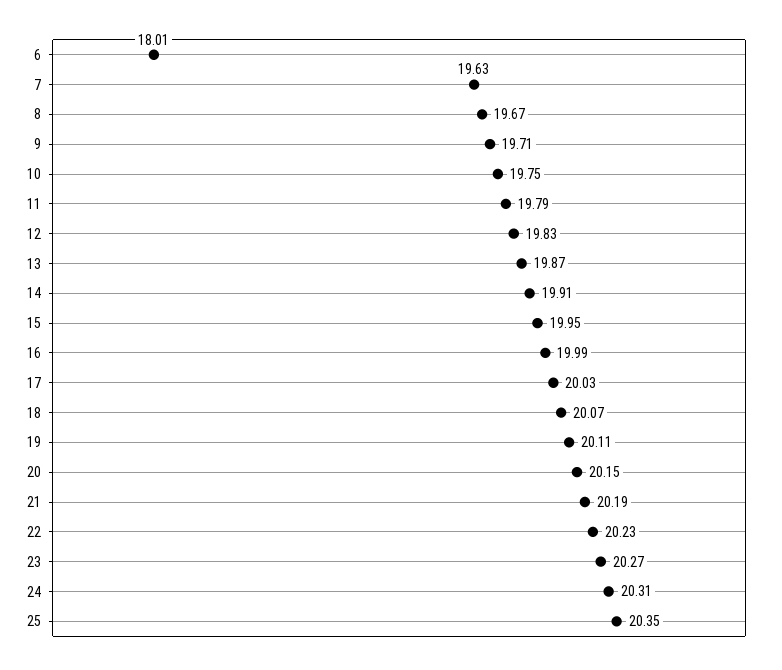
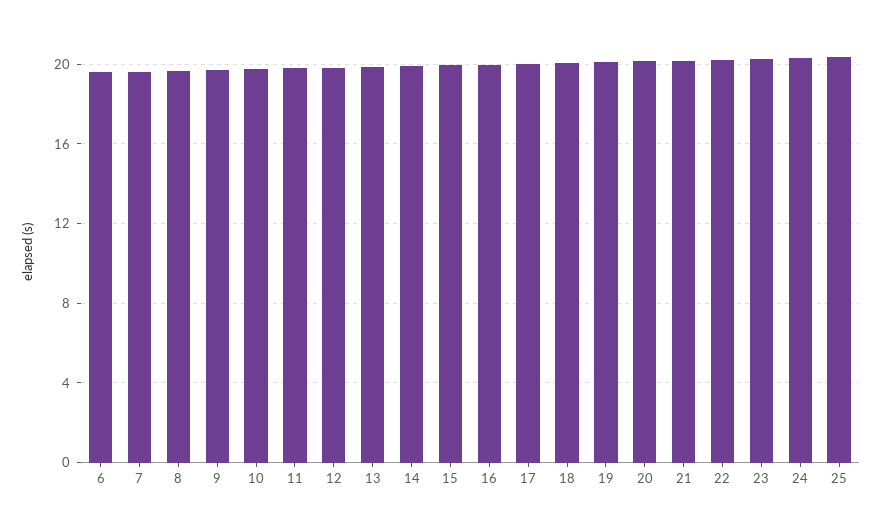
  {
-   "6": 18.01,
+   "6": 19.5,
    "7": 19.63,
    "8": 19.67,
    "9": 19.71,
    "10": 19.75,
    "11": 19.79,
    "12": 19.83,
    "13": 19.87,
    "14": 19.91,
    "15": 19.95,
    "16": 19.99,
    "17": 20.03,
    "18": 20.07,
    "19": 20.11,
    "20": 20.15,
    "21": 20.19,
    "22": 20.23,
    "23": 20.27,
    "24": 20.31,
    "25": 20.35
  }

